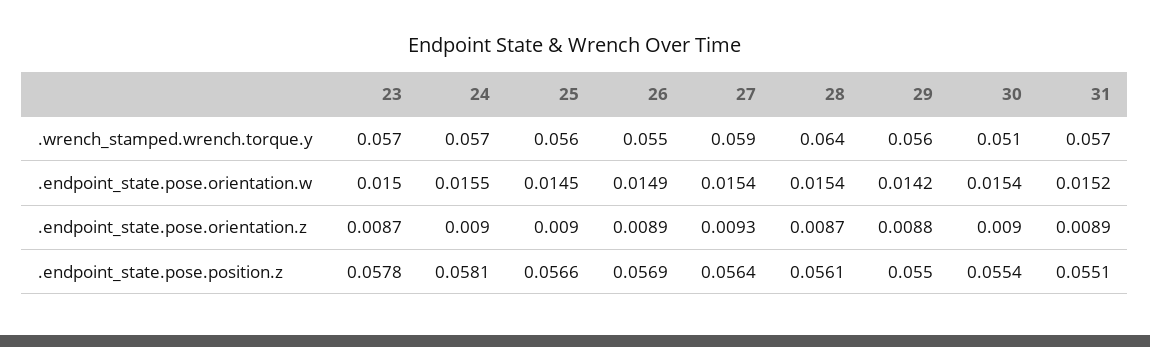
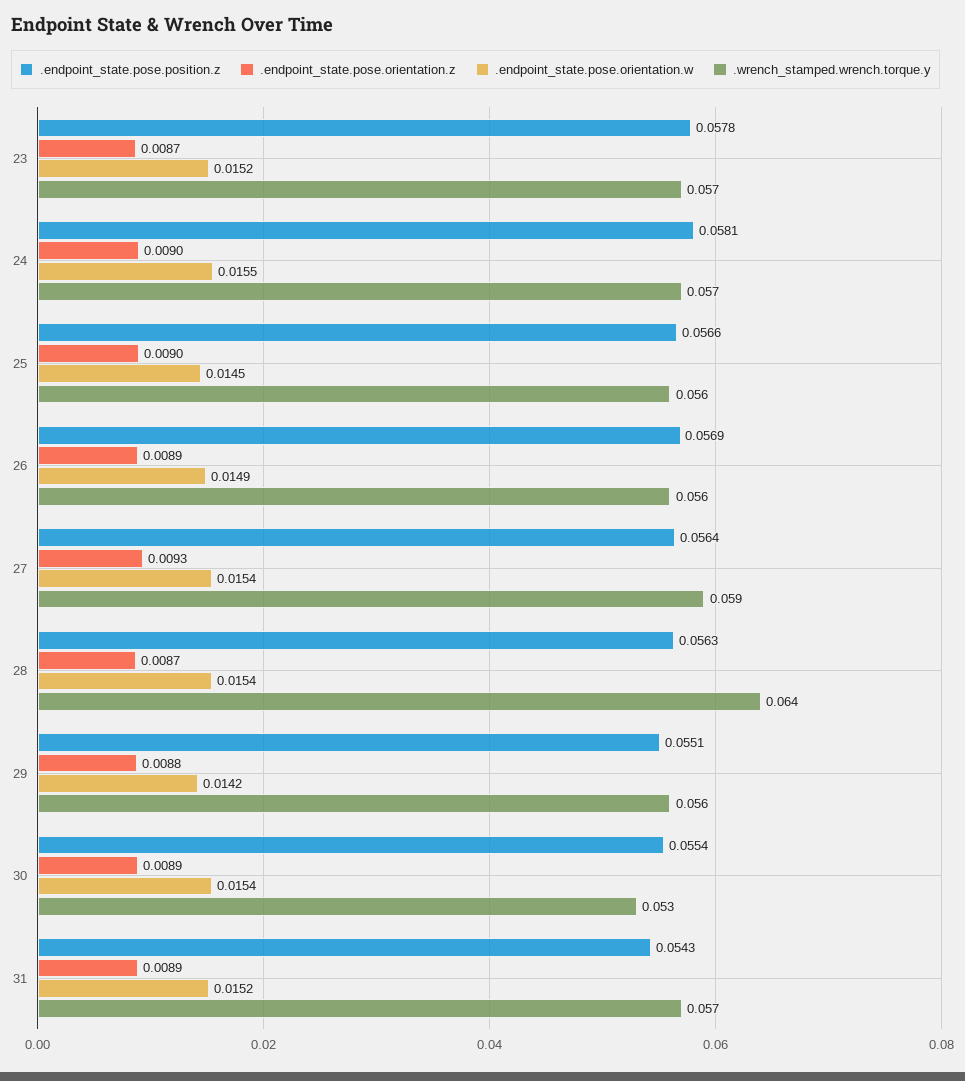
  {
    ".wrench_stamped.wrench.torque.y": {
      "23": 0.057,
      "24": 0.057,
      "25": 0.056,
-     "26": 0.055,
+     "26": 0.056,
      "27": 0.059,
      "28": 0.064,
      "29": 0.056,
-     "30": 0.051,
+     "30": 0.053,
      "31": 0.057
    },
    ".endpoint_state.pose.orientation.w": {
-     "23": 0.015,
+     "23": 0.0152,
      "24": 0.0155,
      "25": 0.0145,
      "26": 0.0149,
      "27": 0.0154,
      "28": 0.0154,
      "29": 0.0142,
      "30": 0.0154,
      "31": 0.0152
    },
    ".endpoint_state.pose.orientation.z": {
      "23": 0.0087,
      "24": 0.009,
      "25": 0.009,
      "26": 0.0089,
      "27": 0.0093,
      "28": 0.0087,
      "29": 0.0088,
-     "30": 0.009,
+     "30": 0.0089,
      "31": 0.0089
    },
    ".endpoint_state.pose.position.z": {
      "23": 0.0578,
      "24": 0.0581,
      "25": 0.0566,
      "26": 0.0569,
      "27": 0.0564,
-     "28": 0.0561,
+     "28": 0.0563,
-     "29": 0.055,
+     "29": 0.0551,
      "30": 0.0554,
-     "31": 0.0551
+     "31": 0.0543
    }
  }

